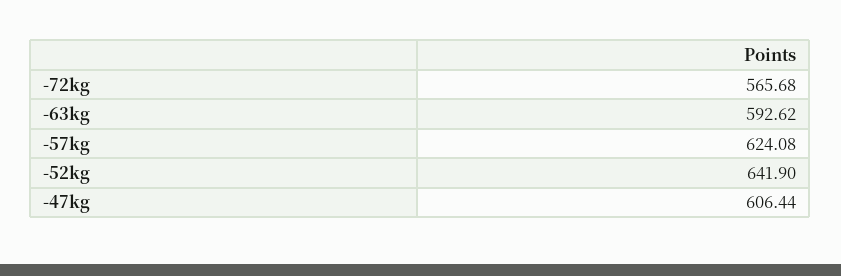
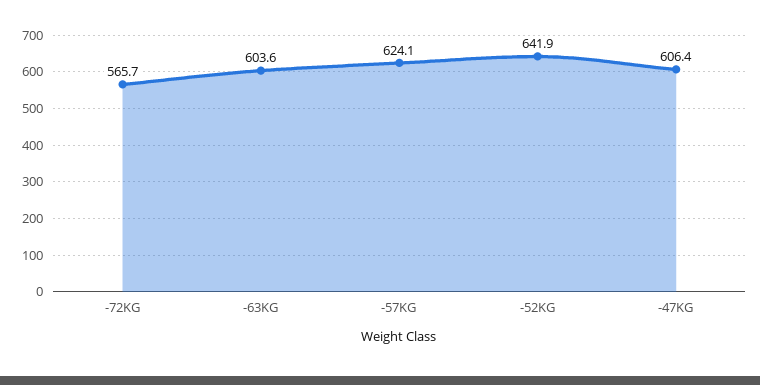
  {
    "-72kg": 565.68,
-   "-63kg": 592.62,
+   "-63kg": 603.6,
    "-57kg": 624.08,
    "-52kg": 641.9,
    "-47kg": 606.44
  }

